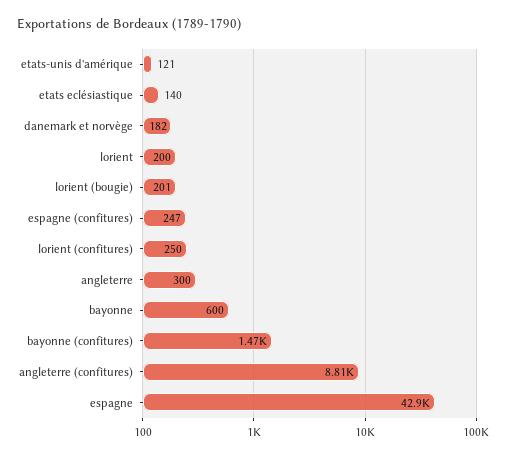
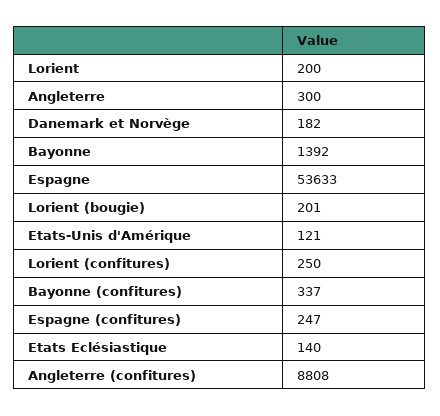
  {
    "etats-unis d'amérique": 121,
    "etats eclésiastique": 140,
    "danemark et norvège": 182,
    "lorient": 200,
    "lorient (bougie)": 201,
    "espagne (confitures)": 247,
    "lorient (confitures)": 250,
    "angleterre": 300,
-   "bayonne": 600,
+   "bayonne": 1392,
-   "bayonne (confitures)": 1470,
+   "bayonne (confitures)": 337,
    "angleterre (confitures)": 8808,
-   "espagne": 42900
+   "espagne": 53633
  }

